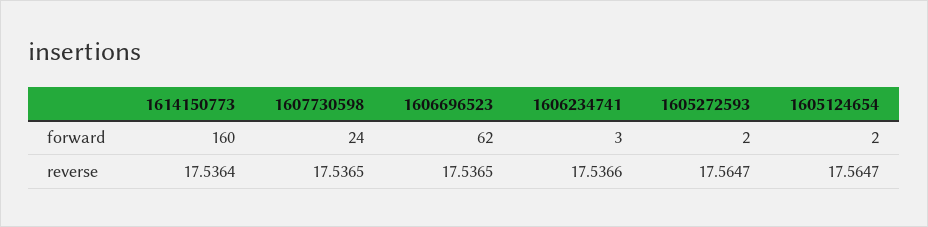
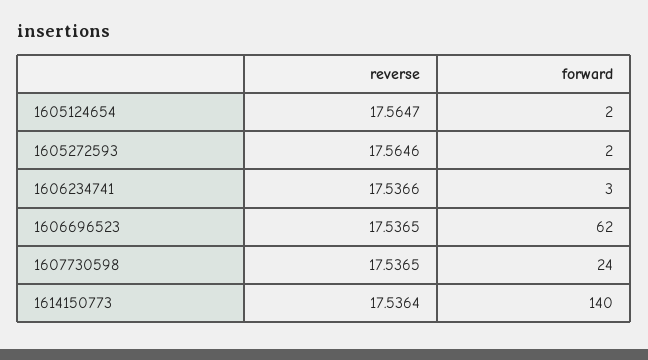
  {
    "1614150773": {
-     "forward": 160,
+     "forward": 140,
      "reverse": 17.5364
    },
    "1607730598": {
      "forward": 24,
      "reverse": 17.5365
    },
    "1606696523": {
      "forward": 62,
      "reverse": 17.5365
    },
    "1606234741": {
      "forward": 3,
      "reverse": 17.5366
    },
    "1605272593": {
      "forward": 2,
-     "reverse": 17.5647
+     "reverse": 17.5646
    },
    "1605124654": {
      "forward": 2,
      "reverse": 17.5647
    }
  }

